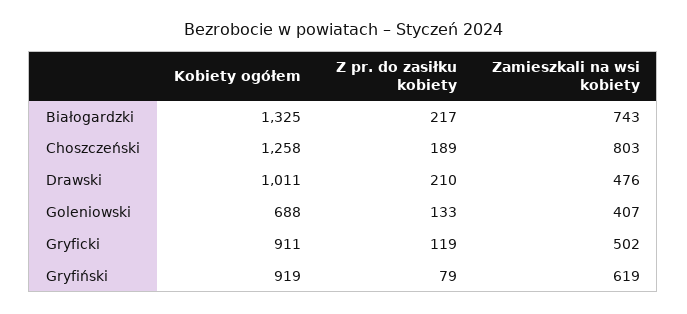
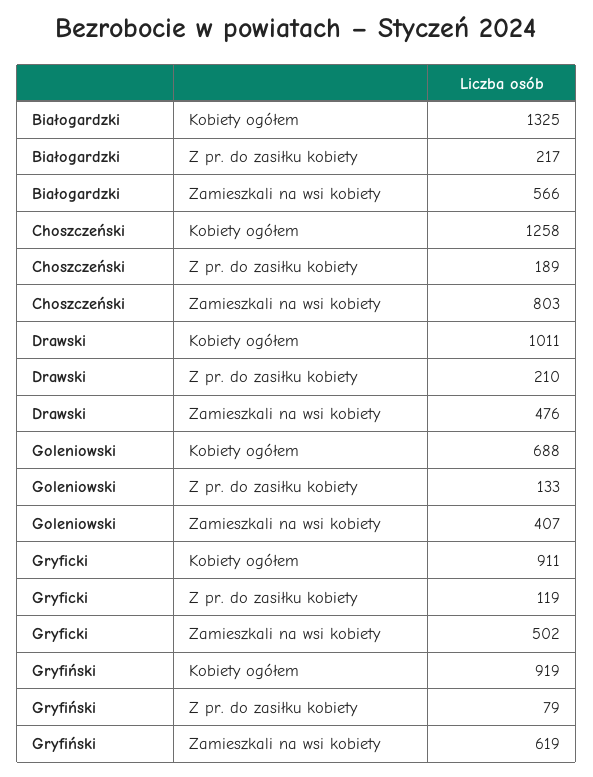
  {
    "Kobiety ogółem": {
      "Białogardzki": 1325,
      "Choszczeński": 1258,
      "Drawski": 1011,
      "Goleniowski": 688,
      "Gryficki": 911,
      "Gryfiński": 919
    },
    "Z pr. do zasiłku kobiety": {
      "Białogardzki": 217,
      "Choszczeński": 189,
      "Drawski": 210,
      "Goleniowski": 133,
      "Gryficki": 119,
      "Gryfiński": 79
    },
    "Zamieszkali na wsi kobiety": {
-     "Białogardzki": 743,
+     "Białogardzki": 566,
      "Choszczeński": 803,
      "Drawski": 476,
      "Goleniowski": 407,
      "Gryficki": 502,
      "Gryfiński": 619
    }
  }

